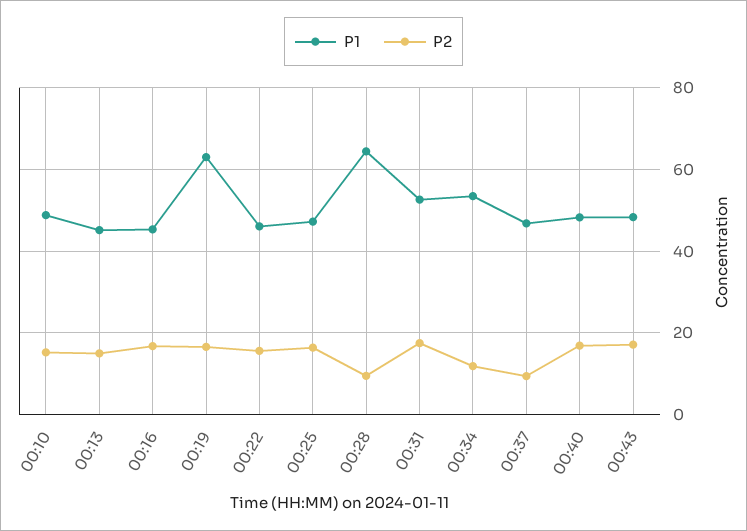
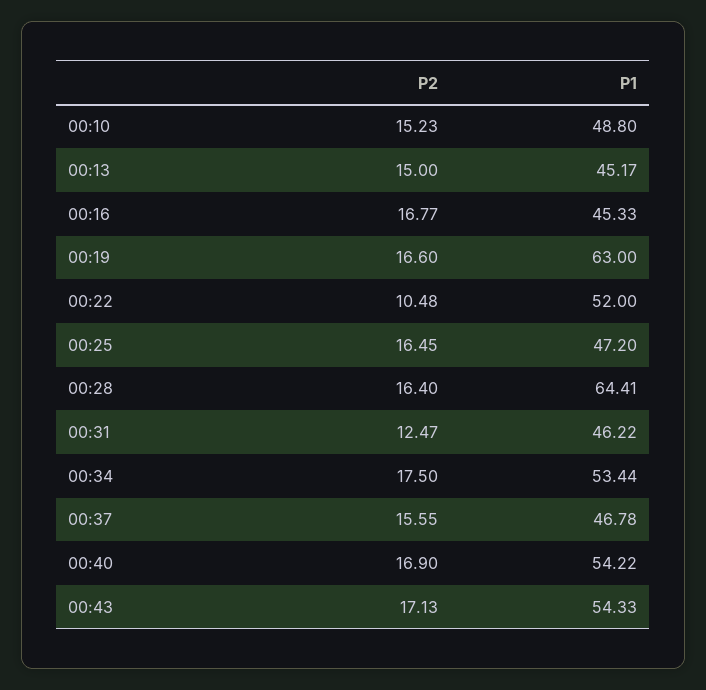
  {
    "P1": {
      "00:10": 48.8,
      "00:13": 45.17,
      "00:16": 45.33,
      "00:19": 63,
-     "00:22": 46,
+     "00:22": 52,
      "00:25": 47.2,
      "00:28": 64.41,
-     "00:31": 52,
+     "00:31": 46.22,
      "00:34": 53.44,
      "00:37": 46.78,
-     "00:40": 48,
+     "00:40": 54.22,
-     "00:43": 48
+     "00:43": 54.33
    },
    "P2": {
      "00:10": 15.23,
      "00:13": 15,
      "00:16": 16.77,
      "00:19": 16.6,
-     "00:22": 16,
+     "00:22": 10.48,
      "00:25": 16.45,
-     "00:28": 10,
+     "00:28": 16.4,
-     "00:31": 18,
+     "00:31": 12.47,
-     "00:34": 12,
+     "00:34": 17.5,
-     "00:37": 10,
+     "00:37": 15.55,
      "00:40": 16.9,
      "00:43": 17.13
    }
  }

